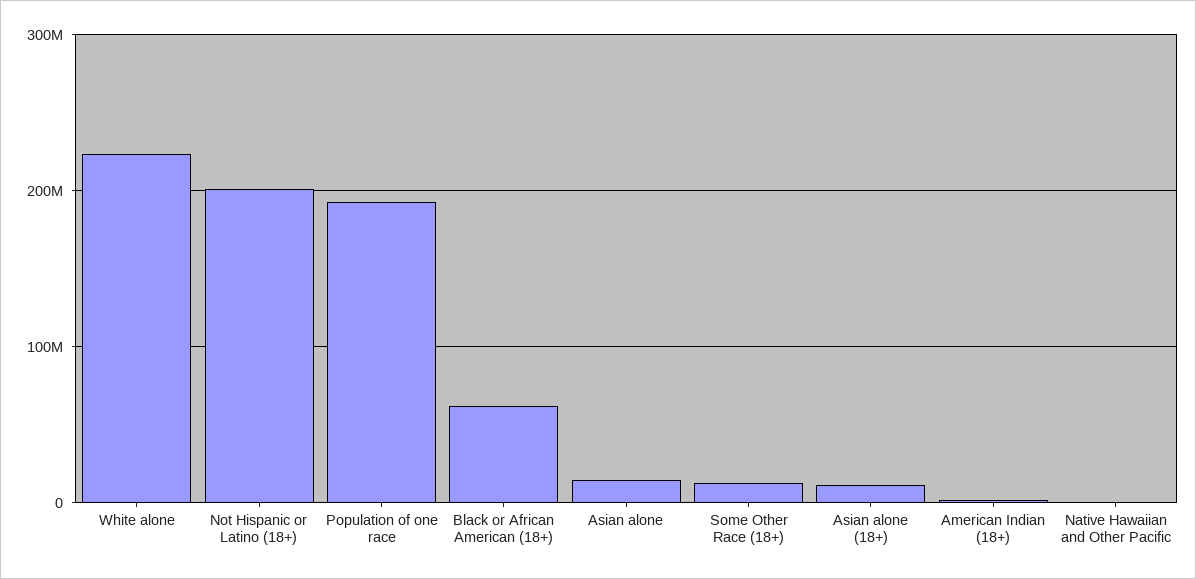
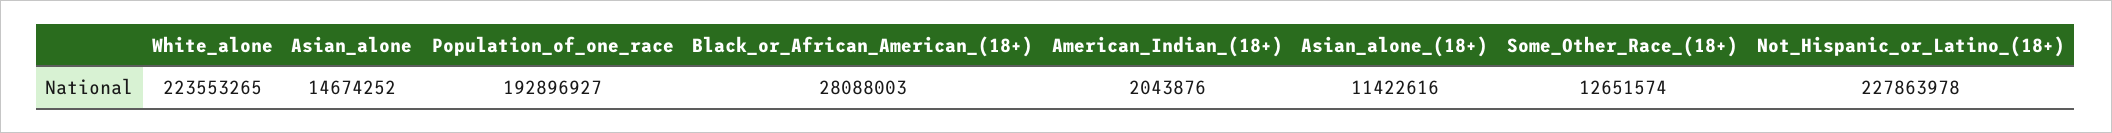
  {
    "White alone": 223553265,
-   "Not Hispanic or Latino (18+)": 200000000,
+   "Not Hispanic or Latino (18+)": 227863978,
    "Population of one race": 192896927,
-   "Black or African American (18+)": 60000000,
+   "Black or African American (18+)": 28088003,
    "Asian alone": 14674252,
    "Some Other Race (18+)": 12651574,
    "Asian alone (18+)": 11422616,
-   "American Indian (18+)": 2043876,
+   "American Indian (18+)": 2043876
-   "Native Hawaiian and Other Pacific": 0
  }

